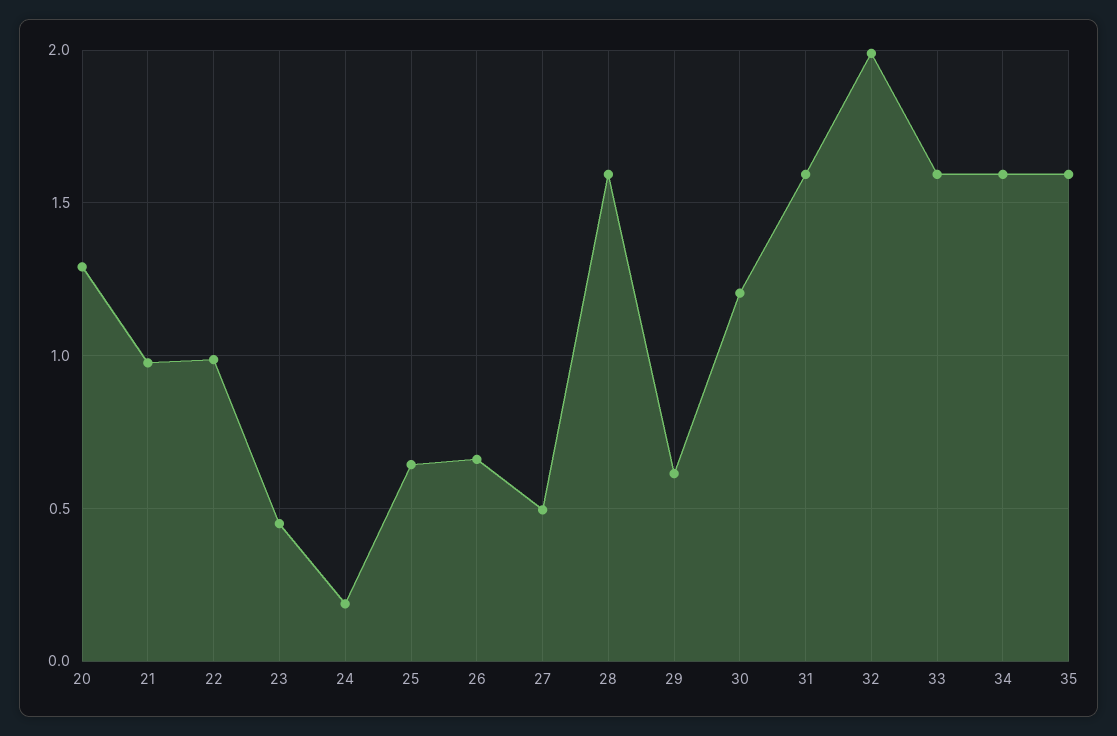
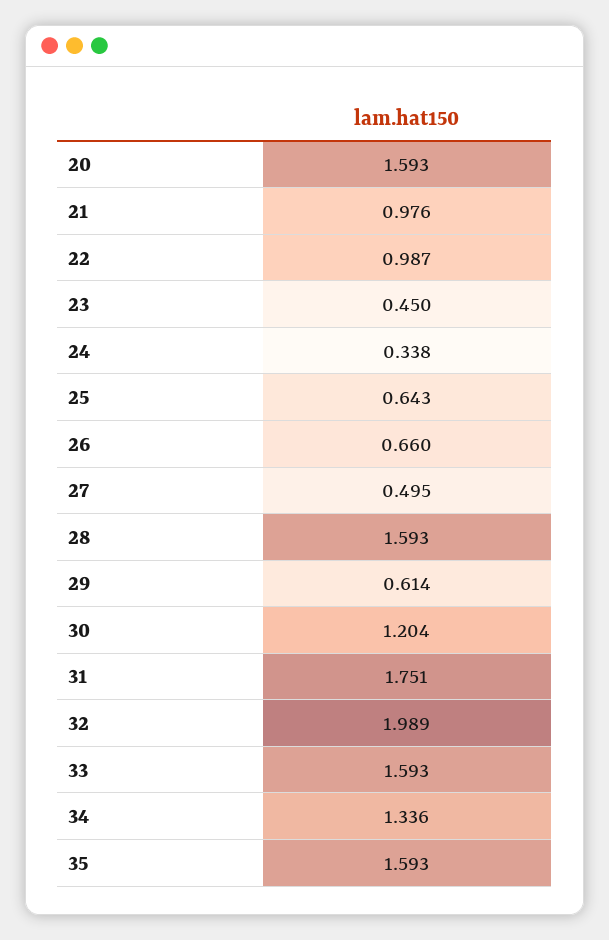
  {
-   "20": 1.3,
+   "20": 1.593,
    "21": 0.976,
    "22": 0.987,
    "23": 0.45,
-   "24": 0.2,
+   "24": 0.338,
    "25": 0.643,
    "26": 0.66,
    "27": 0.495,
    "28": 1.593,
    "29": 0.614,
    "30": 1.204,
-   "31": 1.6,
+   "31": 1.751,
    "32": 1.989,
    "33": 1.593,
-   "34": 1.6,
+   "34": 1.336,
    "35": 1.593
  }

